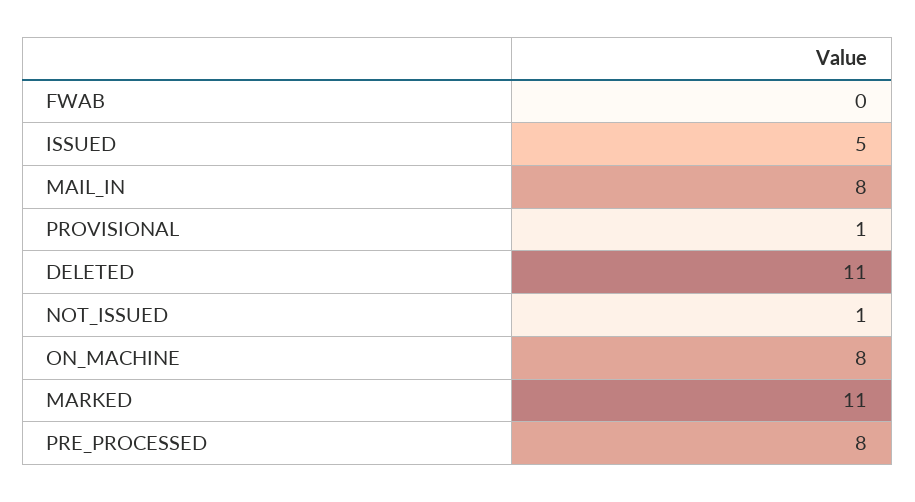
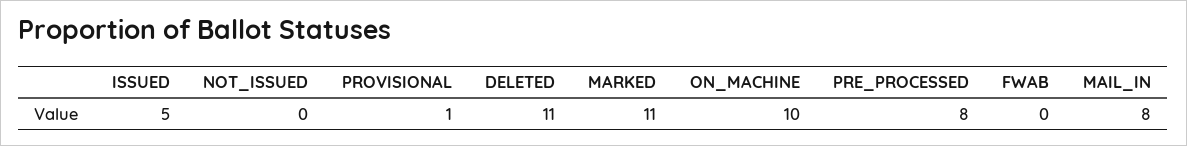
  {
    "FWAB": 0,
    "ISSUED": 5,
    "MAIL_IN": 8,
    "PROVISIONAL": 1,
    "DELETED": 11,
-   "NOT_ISSUED": 1,
+   "NOT_ISSUED": 0,
-   "ON_MACHINE": 8,
+   "ON_MACHINE": 10,
    "MARKED": 11,
    "PRE_PROCESSED": 8
  }

